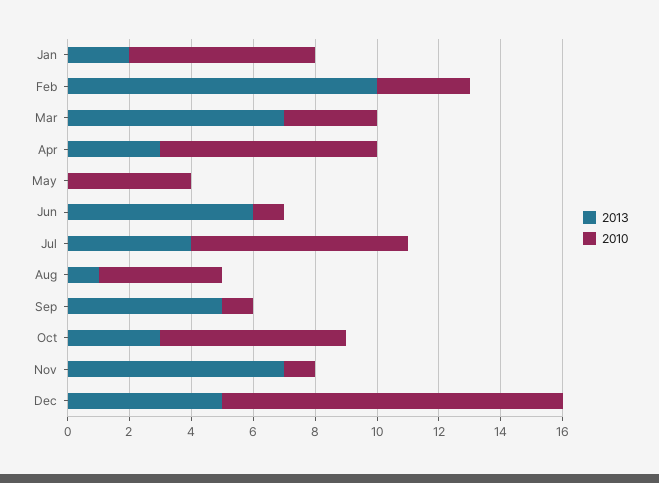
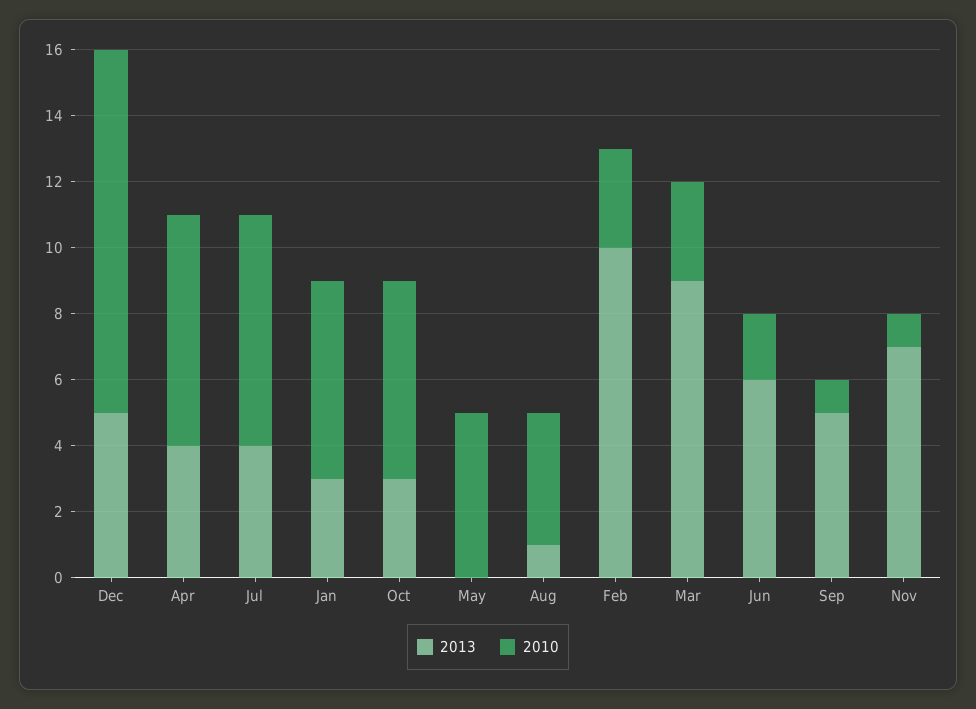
  {
    "2013": {
-     "Jan": 2,
+     "Jan": 3,
      "Feb": 10,
-     "Mar": 7,
+     "Mar": 9,
-     "Apr": 3,
+     "Apr": 4,
      "May": 0,
      "Jun": 6,
      "Jul": 4,
      "Aug": 1,
      "Sep": 5,
      "Oct": 3,
      "Nov": 7,
      "Dec": 5
    },
    "2010": {
      "Jan": 6,
      "Feb": 3,
      "Mar": 3,
      "Apr": 7,
-     "May": 4,
+     "May": 5,
-     "Jun": 1,
+     "Jun": 2,
      "Jul": 7,
      "Aug": 4,
      "Sep": 1,
      "Oct": 6,
      "Nov": 1,
      "Dec": 11
    }
  }

